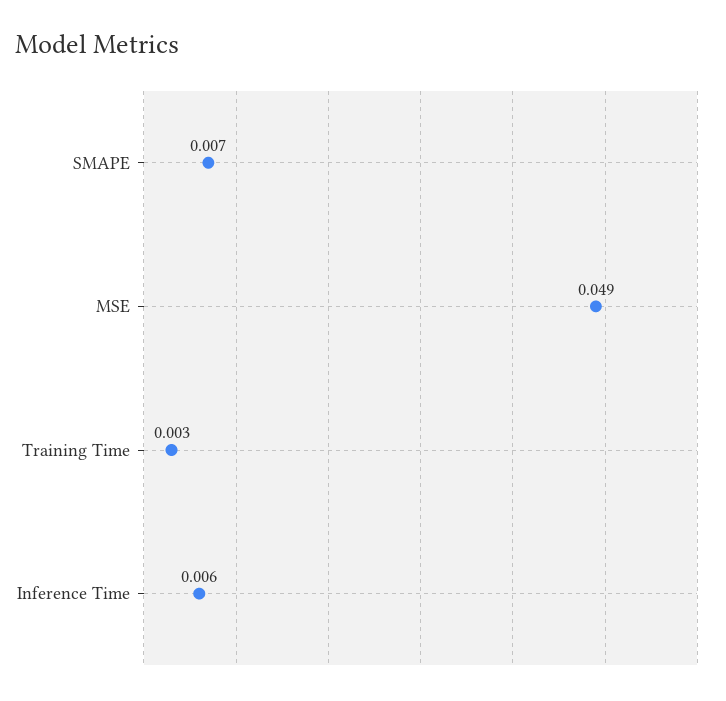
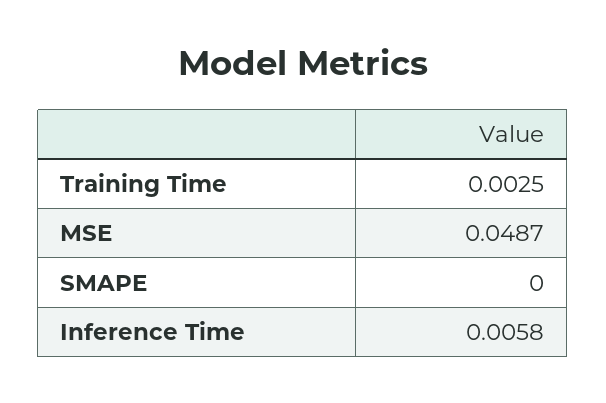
  {
-   "SMAPE": 0.007,
+   "SMAPE": 0,
    "MSE": 0.0487,
    "Training Time": 0.0025,
    "Inference Time": 0.0058
  }

